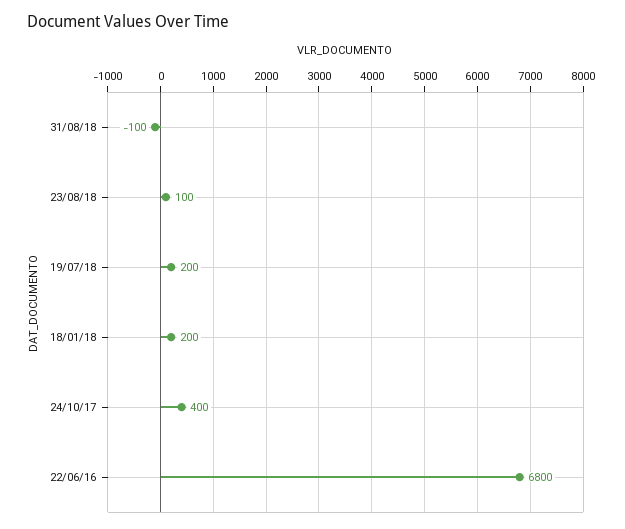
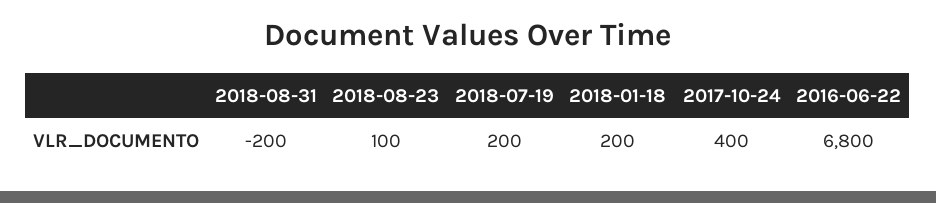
  {
-   "31/08/18": -100,
+   "31/08/18": -200,
    "23/08/18": 100,
    "19/07/18": 200,
    "18/01/18": 200,
    "24/10/17": 400,
    "22/06/16": 6800
  }

